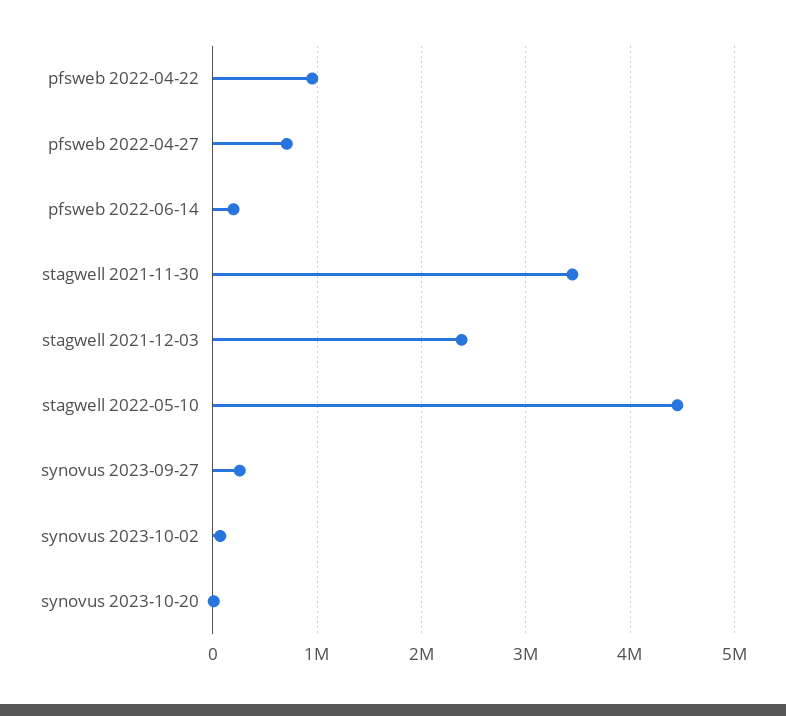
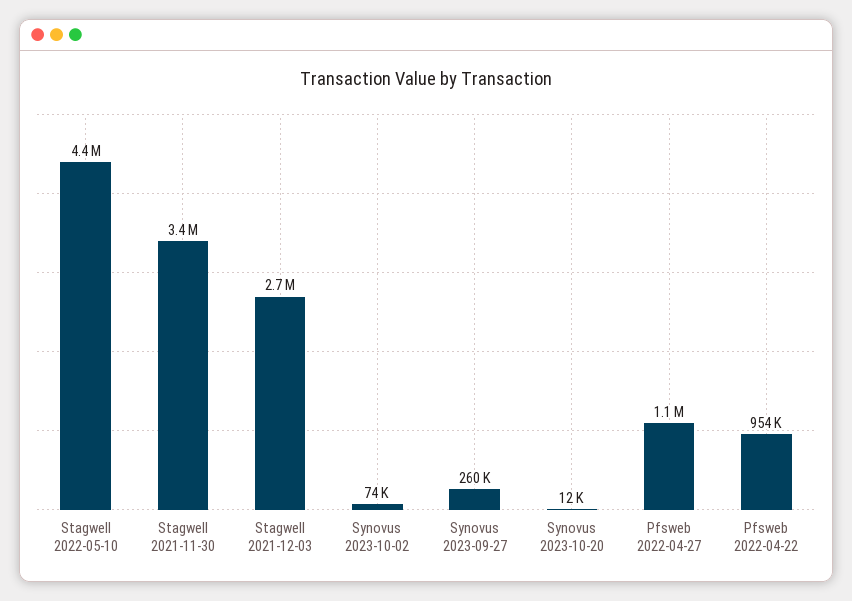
  {
    "pfsweb 2022-04-22": 954000,
-   "pfsweb 2022-04-27": 700000,
+   "pfsweb 2022-04-27": 1100000,
-   "pfsweb 2022-06-14": 200000,
    "stagwell 2021-11-30": 3400000,
-   "stagwell 2021-12-03": 2400000,
+   "stagwell 2021-12-03": 2700000,
    "stagwell 2022-05-10": 4400000,
    "synovus 2023-09-27": 260000,
    "synovus 2023-10-02": 74000,
    "synovus 2023-10-20": 12000
  }

